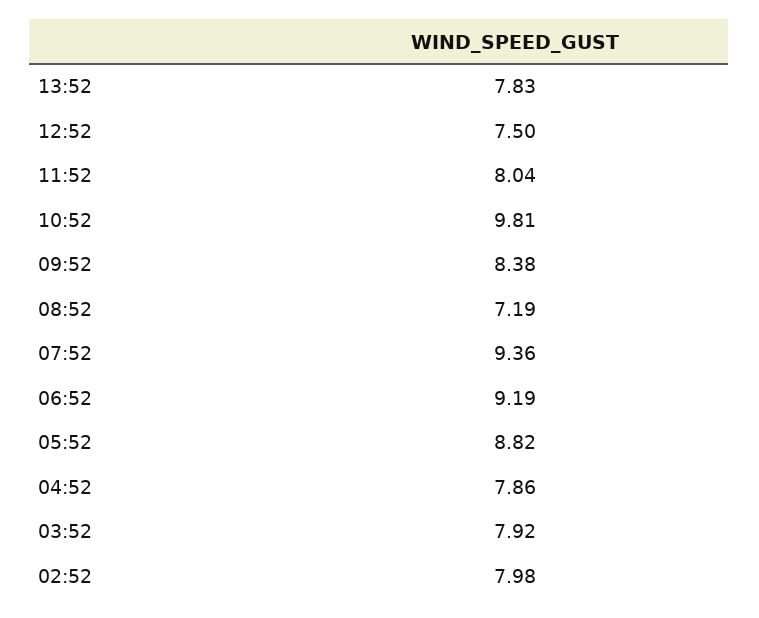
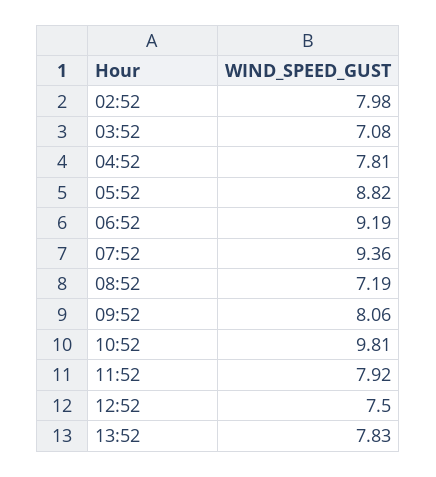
  {
    "13:52": 7.83,
    "12:52": 7.5,
-   "11:52": 8.04,
+   "11:52": 7.92,
    "10:52": 9.81,
-   "09:52": 8.38,
+   "09:52": 8.06,
    "08:52": 7.19,
    "07:52": 9.36,
    "06:52": 9.19,
    "05:52": 8.82,
-   "04:52": 7.86,
+   "04:52": 7.81,
-   "03:52": 7.92,
+   "03:52": 7.08,
    "02:52": 7.98
  }

